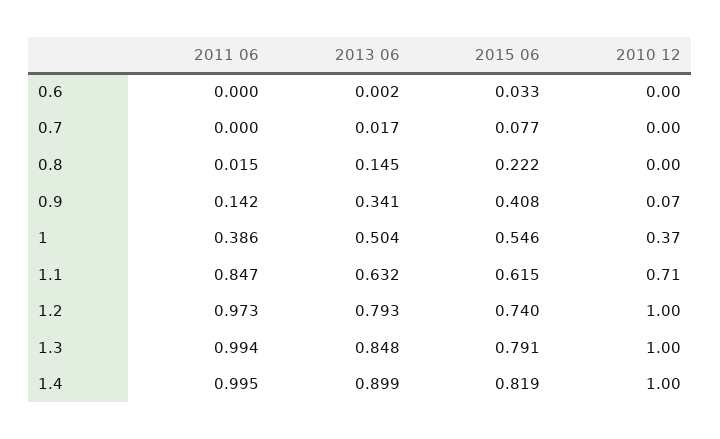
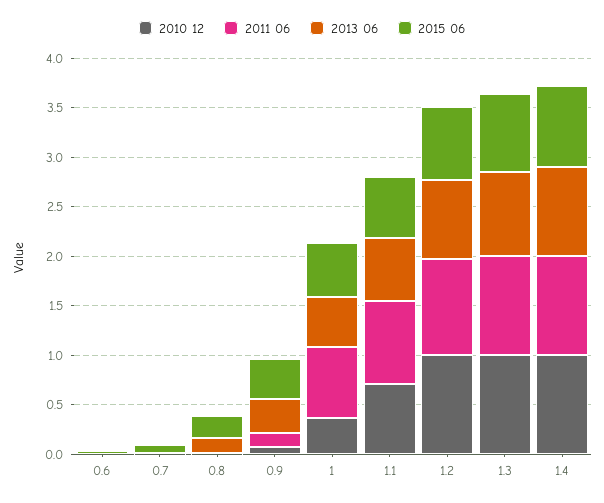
  {
    "2011 06": {
      "0.6": 0,
      "0.7": 0,
      "0.8": 0.015,
      "0.9": 0.142,
-     "1": 0.386,
+     "1": 0.7,
      "1.1": 0.847,
      "1.2": 0.973,
      "1.3": 0.994,
      "1.4": 0.995
    },
    "2013 06": {
      "0.6": 0.002,
      "0.7": 0.017,
      "0.8": 0.145,
      "0.9": 0.341,
      "1": 0.504,
      "1.1": 0.632,
      "1.2": 0.793,
      "1.3": 0.848,
      "1.4": 0.899
    },
    "2015 06": {
      "0.6": 0.033,
      "0.7": 0.077,
      "0.8": 0.222,
      "0.9": 0.408,
      "1": 0.546,
      "1.1": 0.615,
      "1.2": 0.74,
      "1.3": 0.791,
      "1.4": 0.819
    },
    "2010 12": {
      "0.6": 0,
      "0.7": 0,
      "0.8": 0,
      "0.9": 0.07,
      "1": 0.37,
      "1.1": 0.71,
      "1.2": 1,
      "1.3": 1,
      "1.4": 1
    }
  }

